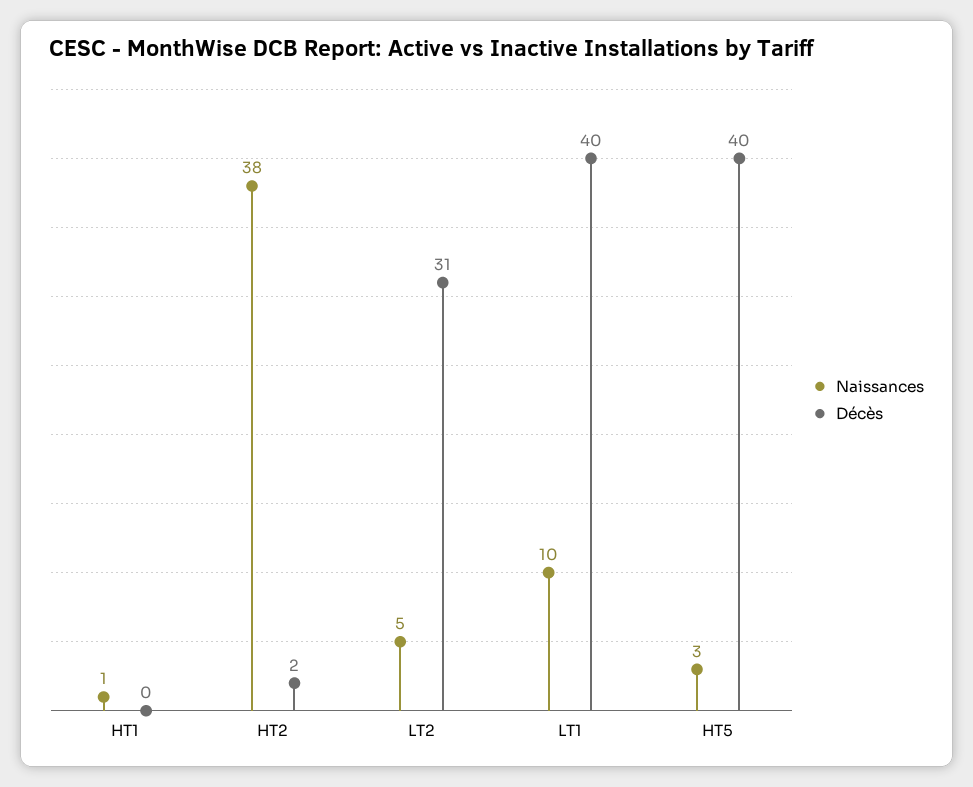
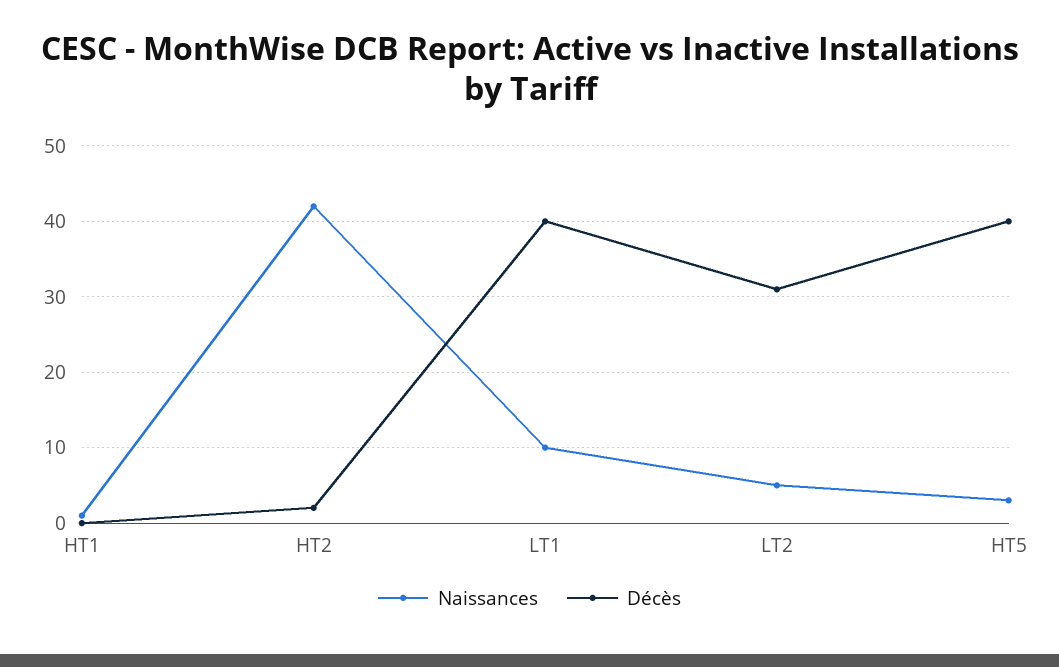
  {
    "Naissances": {
      "HT1": 1,
-     "HT2": 38,
+     "HT2": 42,
      "LT2": 5,
      "LT1": 10,
      "HT5": 3
    },
    "Décès": {
      "HT1": 0,
      "HT2": 2,
      "LT2": 31,
      "LT1": 40,
      "HT5": 40
    }
  }

